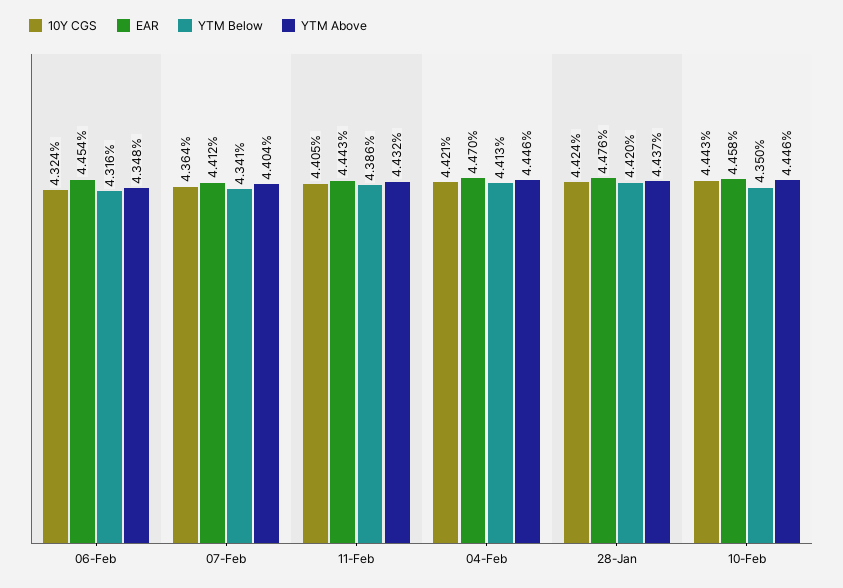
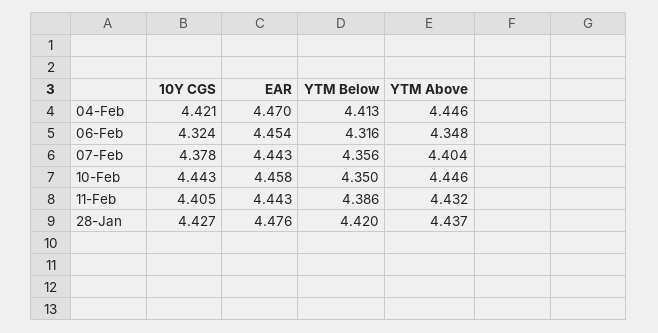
  {
    "10Y CGS": {
      "06-Feb": 4.324,
-     "07-Feb": 4.364,
+     "07-Feb": 4.378,
      "11-Feb": 4.405,
      "04-Feb": 4.421,
-     "28-Jan": 4.424,
+     "28-Jan": 4.427,
      "10-Feb": 4.443
    },
    "EAR": {
      "06-Feb": 4.454,
-     "07-Feb": 4.412,
+     "07-Feb": 4.443,
      "11-Feb": 4.443,
      "04-Feb": 4.47,
      "28-Jan": 4.476,
      "10-Feb": 4.458
    },
    "YTM Below": {
      "06-Feb": 4.316,
-     "07-Feb": 4.341,
+     "07-Feb": 4.356,
      "11-Feb": 4.386,
      "04-Feb": 4.413,
      "28-Jan": 4.42,
      "10-Feb": 4.35
    },
    "YTM Above": {
      "06-Feb": 4.348,
      "07-Feb": 4.404,
      "11-Feb": 4.432,
      "04-Feb": 4.446,
      "28-Jan": 4.437,
      "10-Feb": 4.446
    }
  }

